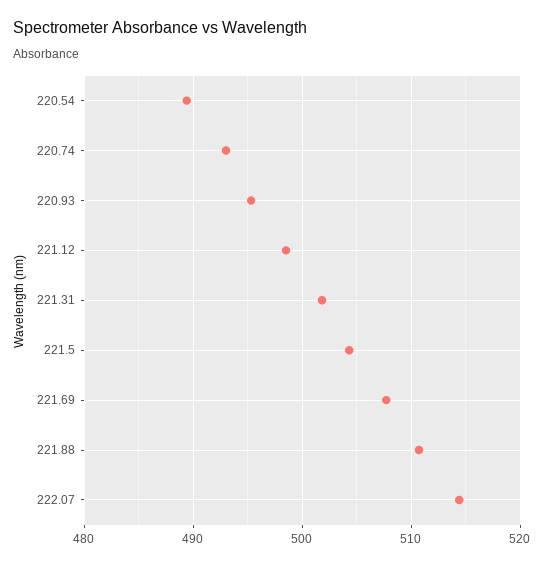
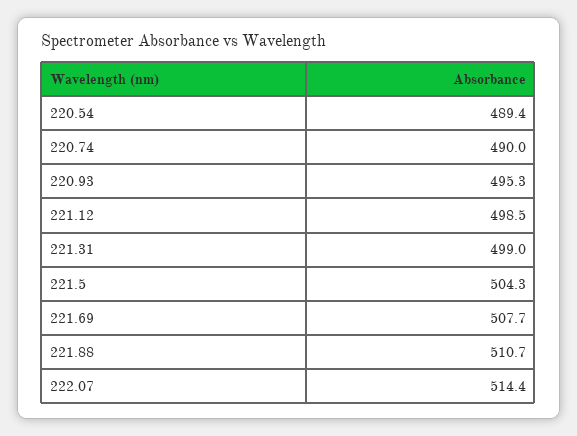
  {
    "220.54": 489.4,
-   "220.74": 493,
+   "220.74": 490,
    "220.93": 495.3,
    "221.12": 498.5,
-   "221.31": 502,
+   "221.31": 499,
    "221.5": 504.3,
    "221.69": 507.7,
    "221.88": 510.7,
    "222.07": 514.4
  }

